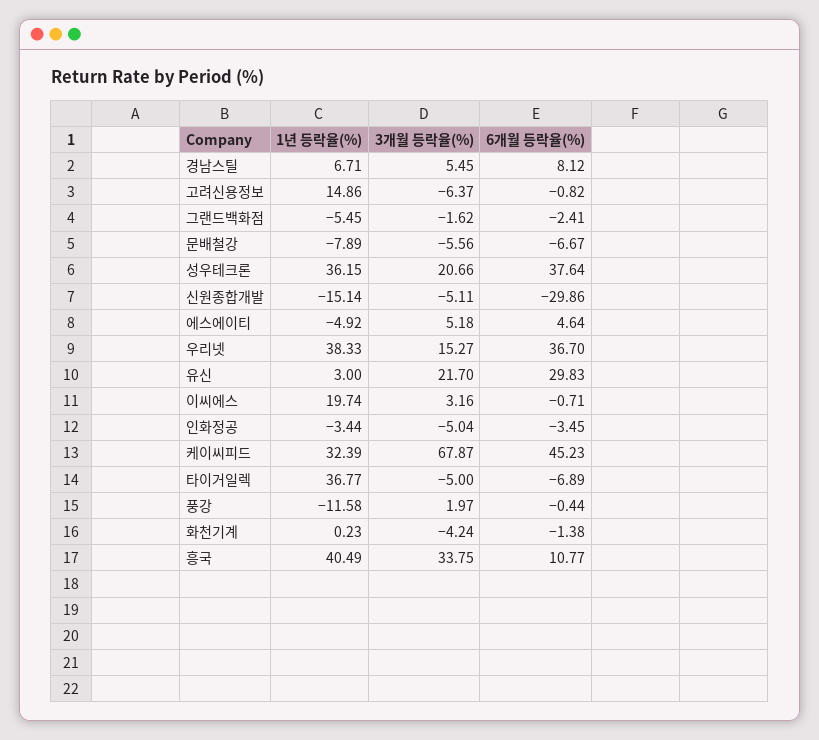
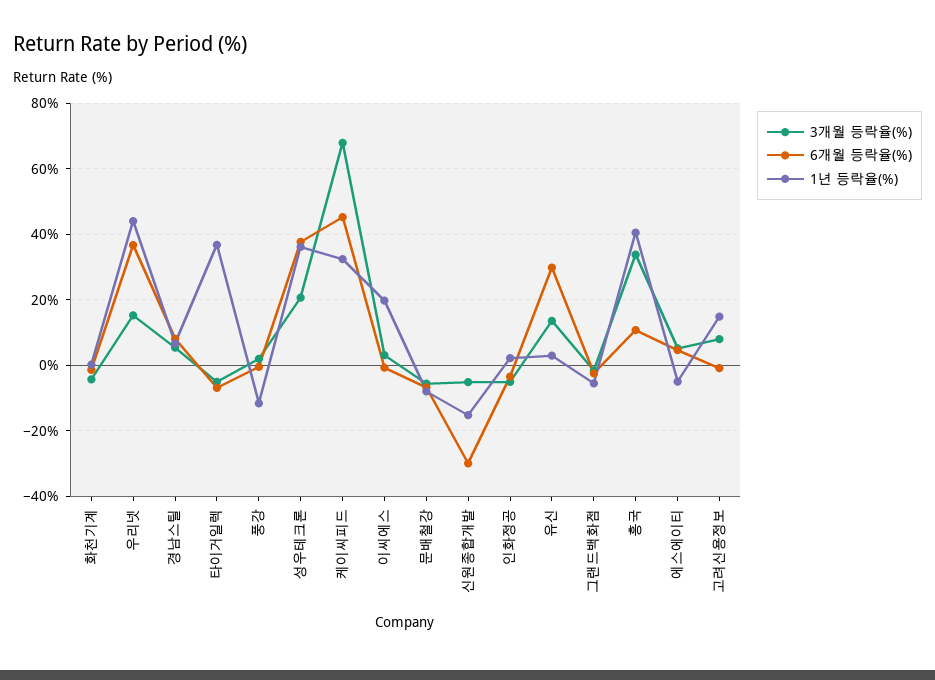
  {
    "1년 등락율(%)": {
      "경남스틸": 6.71,
      "고려신용정보": 14.86,
      "그랜드백화점": -5.45,
      "문배철강": -7.89,
      "성우테크론": 36.15,
      "신원종합개발": -15.14,
      "에스에이티": -4.92,
-     "우리넷": 38.33,
+     "우리넷": 44,
      "유신": 3,
      "이씨에스": 19.74,
-     "인화정공": -3.44,
+     "인화정공": 2,
      "케이씨피드": 32.39,
      "타이거일렉": 36.77,
      "풍강": -11.58,
      "화천기계": 0.23,
      "흥국": 40.49
    },
    "3개월 등락율(%)": {
      "경남스틸": 5.45,
-     "고려신용정보": -6.37,
+     "고려신용정보": 8,
      "그랜드백화점": -1.62,
      "문배철강": -5.56,
      "성우테크론": 20.66,
      "신원종합개발": -5.11,
      "에스에이티": 5.18,
      "우리넷": 15.27,
-     "유신": 21.7,
+     "유신": 14,
      "이씨에스": 3.16,
      "인화정공": -5.04,
      "케이씨피드": 67.87,
      "타이거일렉": -5,
      "풍강": 1.97,
      "화천기계": -4.24,
      "흥국": 33.75
    },
    "6개월 등락율(%)": {
      "경남스틸": 8.12,
      "고려신용정보": -0.82,
      "그랜드백화점": -2.41,
      "문배철강": -6.67,
      "성우테크론": 37.64,
      "신원종합개발": -29.86,
      "에스에이티": 4.64,
      "우리넷": 36.7,
      "유신": 29.83,
      "이씨에스": -0.71,
      "인화정공": -3.45,
      "케이씨피드": 45.23,
      "타이거일렉": -6.89,
      "풍강": -0.44,
      "화천기계": -1.38,
      "흥국": 10.77
    }
  }

